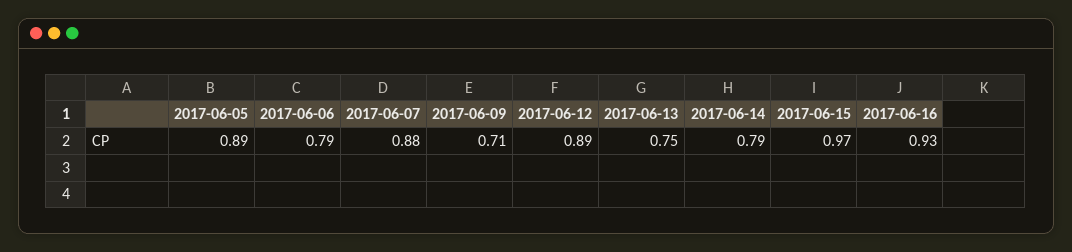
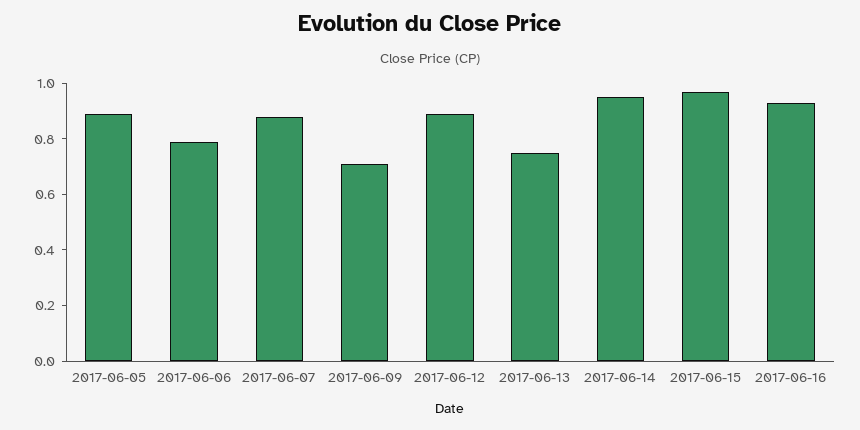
  {
    "2017-06-05": 0.89,
    "2017-06-06": 0.79,
    "2017-06-07": 0.88,
    "2017-06-09": 0.71,
    "2017-06-12": 0.89,
    "2017-06-13": 0.75,
-   "2017-06-14": 0.79,
+   "2017-06-14": 0.95,
    "2017-06-15": 0.97,
    "2017-06-16": 0.93
  }

